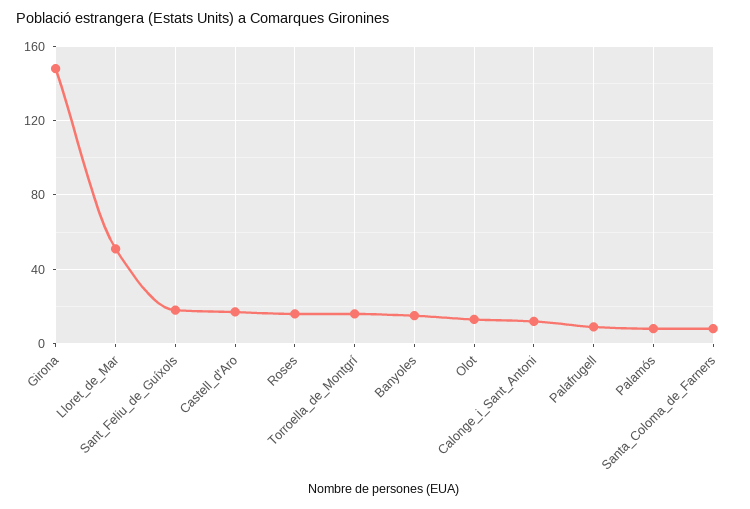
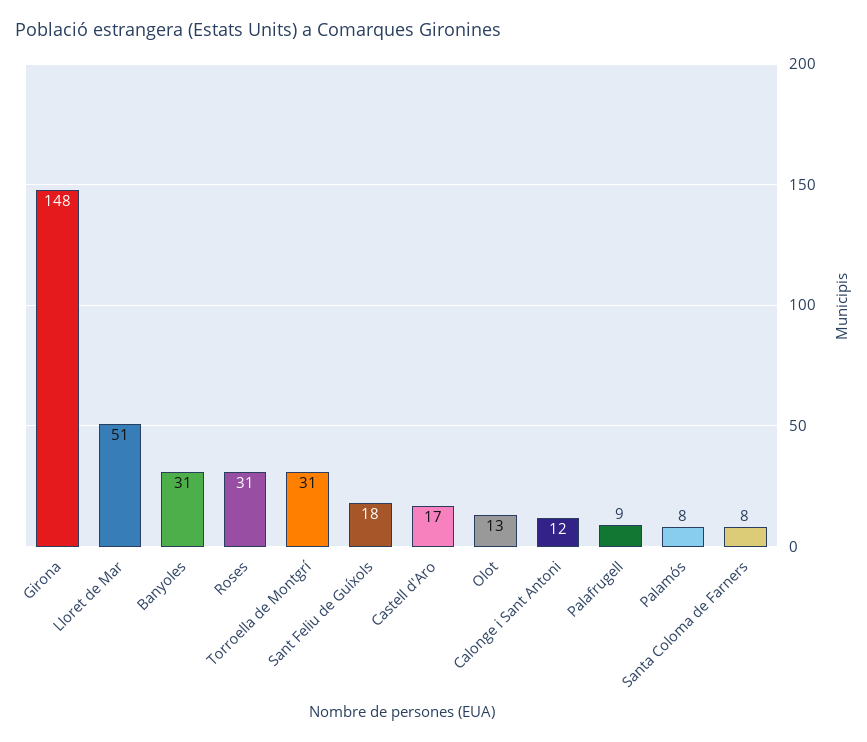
  {
    "Girona": 148,
    "Lloret_de_Mar": 51,
    "Sant_Feliu_de_Guíxols": 18,
    "Castell_d'Aro": 17,
-   "Roses": 15,
+   "Roses": 31,
-   "Torroella_de_Montgrí": 15,
+   "Torroella_de_Montgrí": 31,
-   "Banyoles": 15,
+   "Banyoles": 31,
    "Olot": 13,
    "Calonge_i_Sant_Antoni": 12,
    "Palafrugell": 9,
    "Palamós": 8,
    "Santa_Coloma_de_Farners": 8
  }

